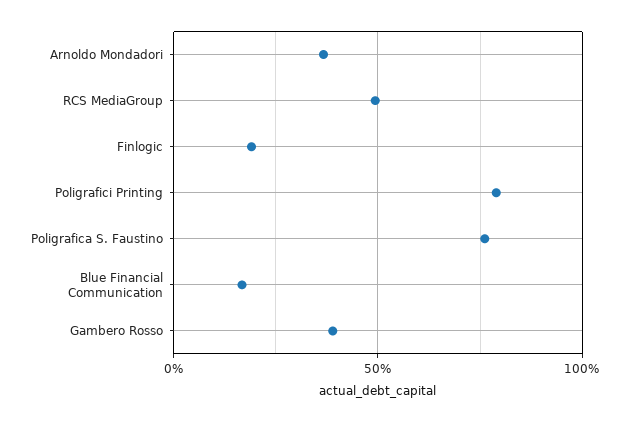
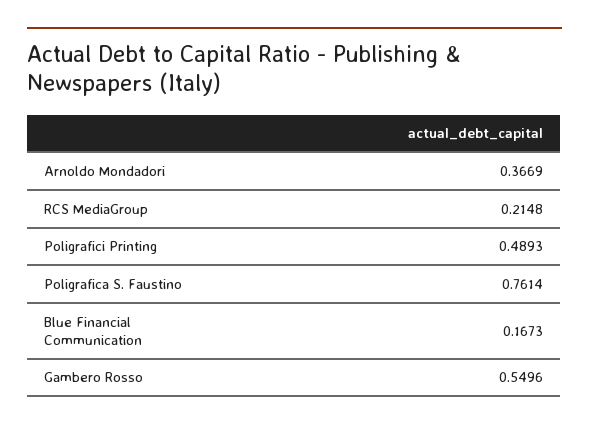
  {
    "Arnoldo Mondadori": 0.3669,
-   "RCS MediaGroup": 0.5,
+   "RCS MediaGroup": 0.2148,
-   "Finlogic": 0.2,
-   "Poligrafici Printing": 0.8,
+   "Poligrafici Printing": 0.4893,
    "Poligrafica S. Faustino": 0.7614,
    "Blue Financial Communication": 0.1673,
-   "Gambero Rosso": 0.4
+   "Gambero Rosso": 0.5496
  }

